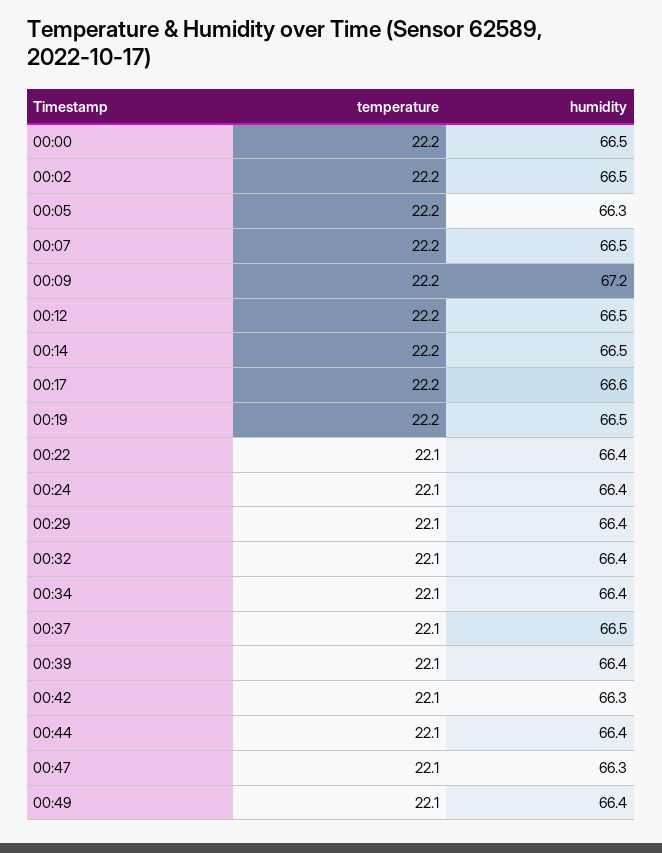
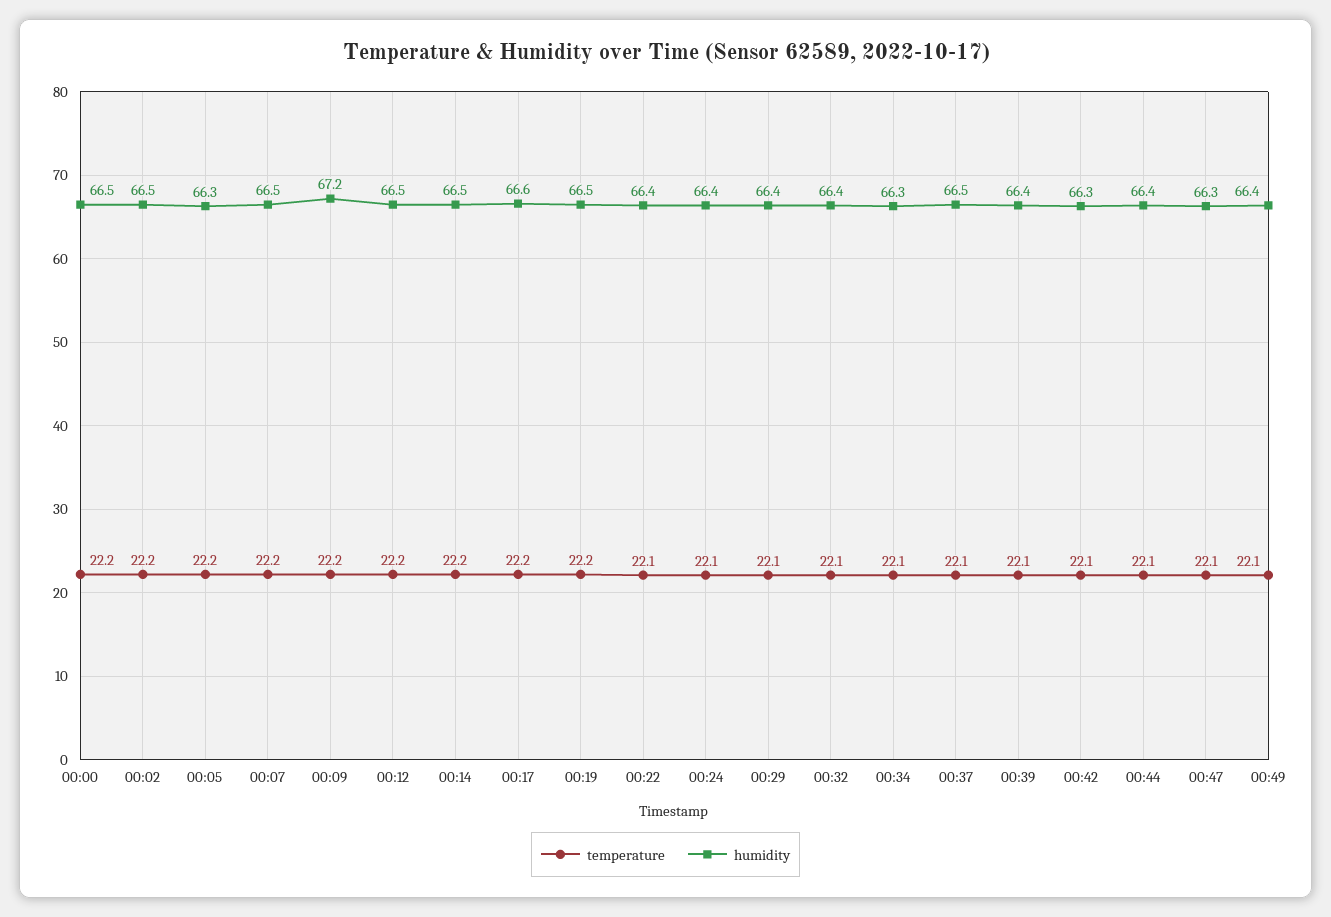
  {
    "temperature": {
      "00:00": 22.2,
      "00:02": 22.2,
      "00:05": 22.2,
      "00:07": 22.2,
      "00:09": 22.2,
      "00:12": 22.2,
      "00:14": 22.2,
      "00:17": 22.2,
      "00:19": 22.2,
      "00:22": 22.1,
      "00:24": 22.1,
      "00:29": 22.1,
      "00:32": 22.1,
      "00:34": 22.1,
      "00:37": 22.1,
      "00:39": 22.1,
      "00:42": 22.1,
      "00:44": 22.1,
      "00:47": 22.1,
      "00:49": 22.1
    },
    "humidity": {
      "00:00": 66.5,
      "00:02": 66.5,
      "00:05": 66.3,
      "00:07": 66.5,
      "00:09": 67.2,
      "00:12": 66.5,
      "00:14": 66.5,
      "00:17": 66.6,
      "00:19": 66.5,
      "00:22": 66.4,
      "00:24": 66.4,
      "00:29": 66.4,
      "00:32": 66.4,
-     "00:34": 66.4,
+     "00:34": 66.3,
      "00:37": 66.5,
      "00:39": 66.4,
      "00:42": 66.3,
      "00:44": 66.4,
      "00:47": 66.3,
      "00:49": 66.4
    }
  }

